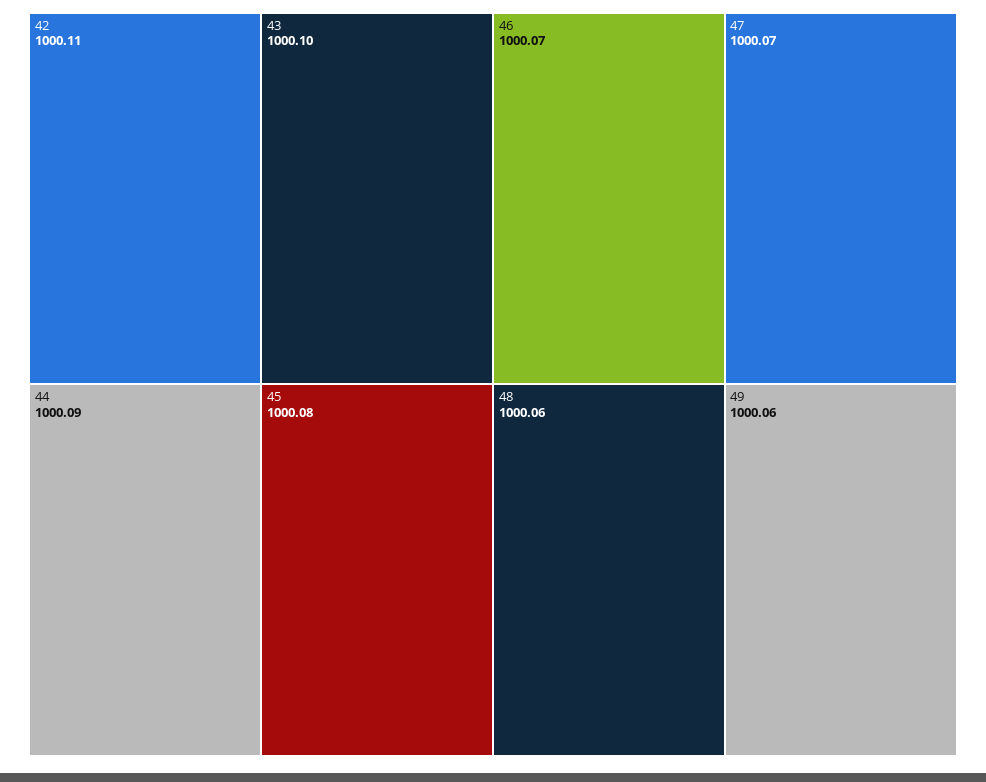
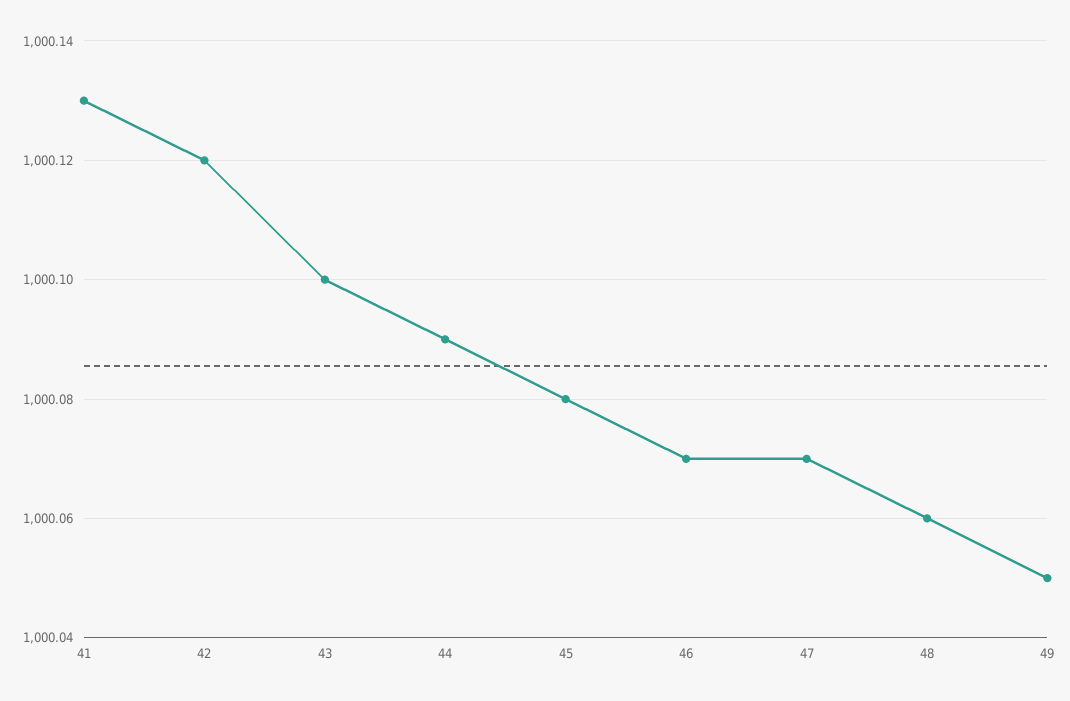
  {
-   "42": 1000.11,
+   "42": 1000.12,
    "43": 1000.1,
    "44": 1000.09,
    "45": 1000.08,
    "46": 1000.07,
    "47": 1000.07,
    "48": 1000.06,
-   "49": 1000.06
+   "49": 1000.05,
+   "41": 1000.13
  }

